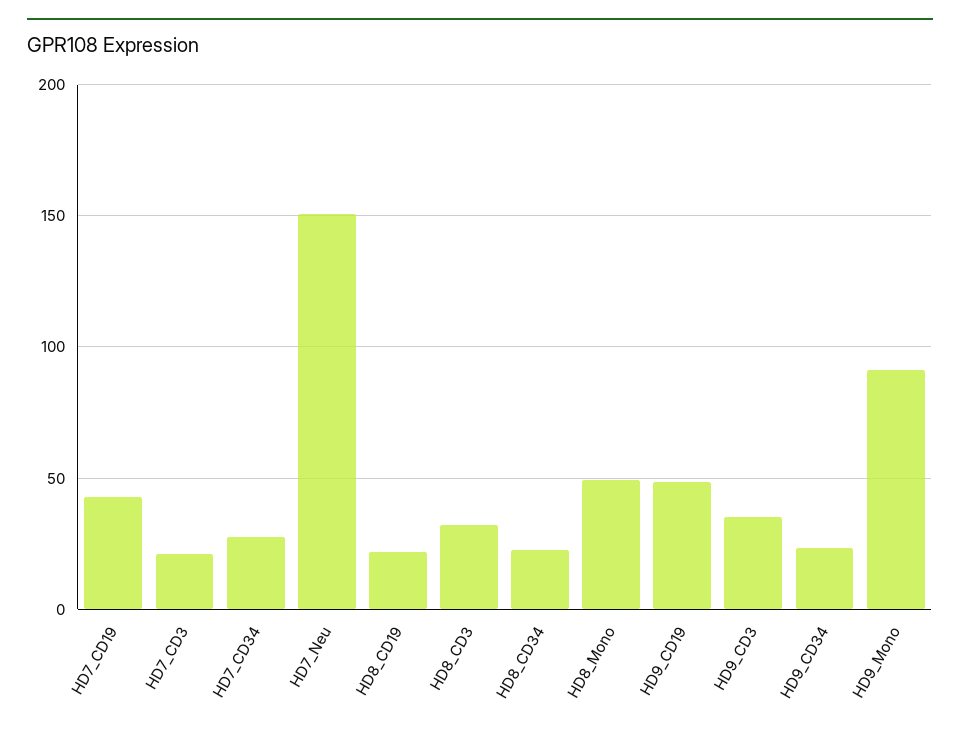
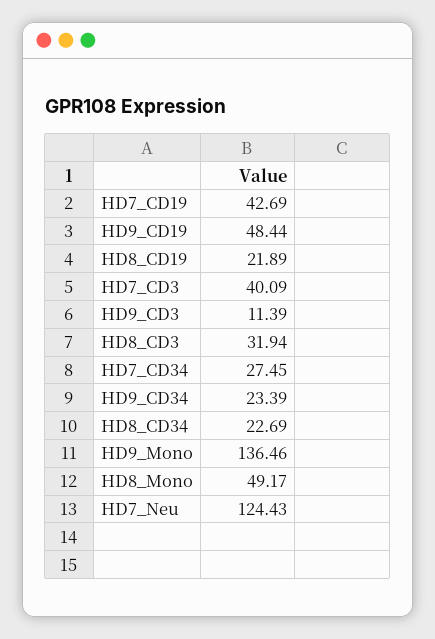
  {
    "HD7_CD19": 42.69,
-   "HD7_CD3": 20,
+   "HD7_CD3": 40.09,
    "HD7_CD34": 27.45,
-   "HD7_Neu": 150,
+   "HD7_Neu": 124.43,
    "HD8_CD19": 21.89,
    "HD8_CD3": 31.94,
    "HD8_CD34": 22.69,
    "HD8_Mono": 49.17,
    "HD9_CD19": 48.44,
-   "HD9_CD3": 35,
+   "HD9_CD3": 11.39,
    "HD9_CD34": 23.39,
-   "HD9_Mono": 90
+   "HD9_Mono": 136.46
  }

